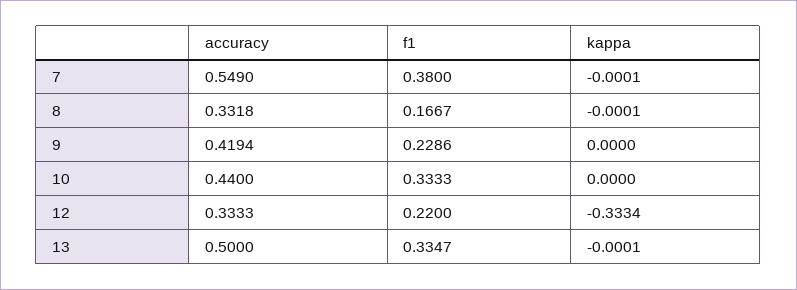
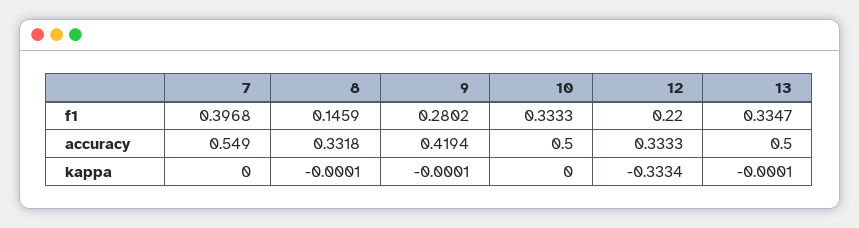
  {
    "accuracy": {
      "7": 0.549,
      "8": 0.3318,
      "9": 0.4194,
-     "10": 0.44,
+     "10": 0.5,
      "12": 0.3333,
      "13": 0.5
    },
    "f1": {
-     "7": 0.38,
+     "7": 0.3968,
-     "8": 0.1667,
+     "8": 0.1459,
-     "9": 0.2286,
+     "9": 0.2802,
      "10": 0.3333,
      "12": 0.22,
      "13": 0.3347
    },
    "kappa": {
-     "7": -0.0001,
+     "7": 0,
      "8": -0.0001,
-     "9": 0,
+     "9": -0.0001,
      "10": 0,
      "12": -0.3334,
      "13": -0.0001
    }
  }

